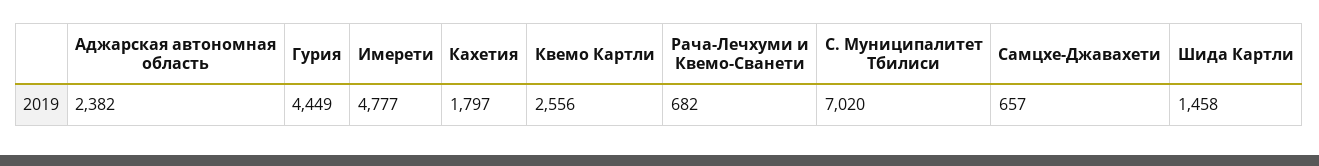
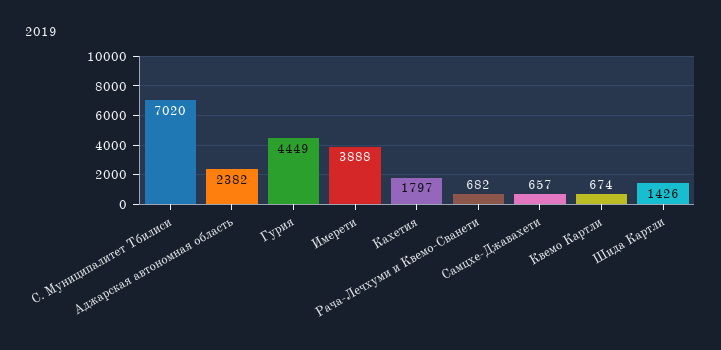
  {
    "Аджарская автономная область": 2382,
    "Гурия": 4449,
-   "Имерети": 4777,
+   "Имерети": 3888,
    "Кахетия": 1797,
-   "Квемо Картли": 2556,
+   "Квемо Картли": 674,
    "Рача-Лечхуми и Квемо-Сванети": 682,
    "С. Муниципалитет Тбилиси": 7020,
    "Самцхе-Джавахети": 657,
-   "Шида Картли": 1458
+   "Шида Картли": 1426
  }

